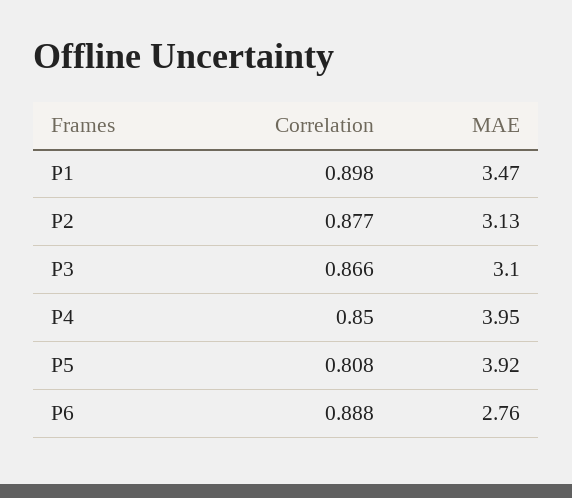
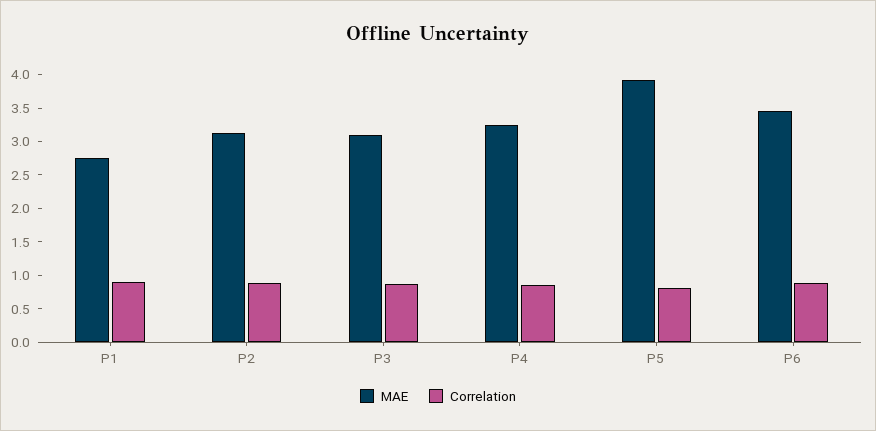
  {
    "Correlation": {
      "P1": 0.898,
      "P2": 0.877,
      "P3": 0.866,
      "P4": 0.85,
      "P5": 0.808,
      "P6": 0.888
    },
    "MAE": {
-     "P1": 3.47,
+     "P1": 2.75,
      "P2": 3.13,
      "P3": 3.1,
-     "P4": 3.95,
+     "P4": 3.25,
      "P5": 3.92,
-     "P6": 2.76
+     "P6": 3.5
    }
  }

